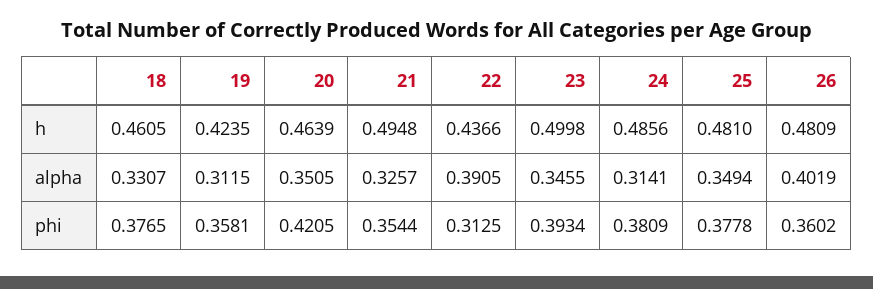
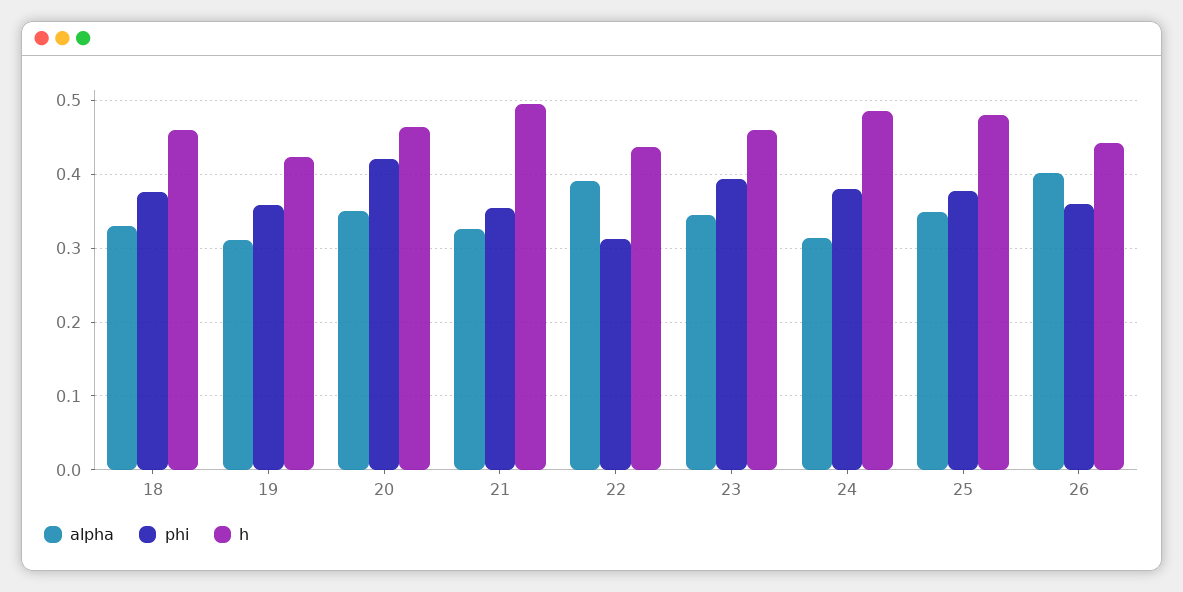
  {
    "h": {
      "18": 0.4605,
      "19": 0.4235,
      "20": 0.4639,
      "21": 0.4948,
      "22": 0.4366,
-     "23": 0.4998,
+     "23": 0.46,
      "24": 0.4856,
      "25": 0.481,
-     "26": 0.4809
+     "26": 0.44
    },
    "alpha": {
      "18": 0.3307,
      "19": 0.3115,
      "20": 0.3505,
      "21": 0.3257,
      "22": 0.3905,
      "23": 0.3455,
      "24": 0.3141,
      "25": 0.3494,
      "26": 0.4019
    },
    "phi": {
      "18": 0.3765,
      "19": 0.3581,
      "20": 0.4205,
      "21": 0.3544,
      "22": 0.3125,
      "23": 0.3934,
      "24": 0.3809,
      "25": 0.3778,
      "26": 0.3602
    }
  }

